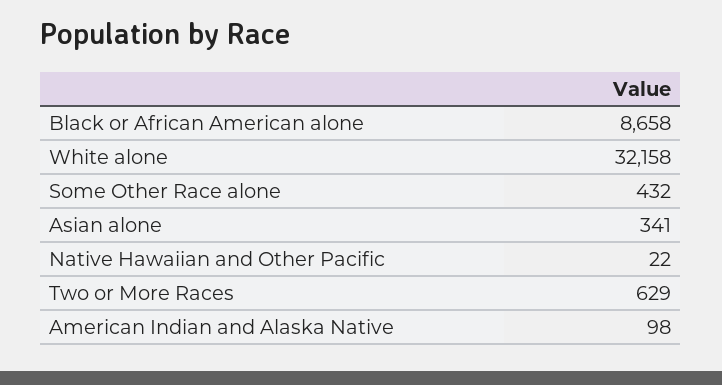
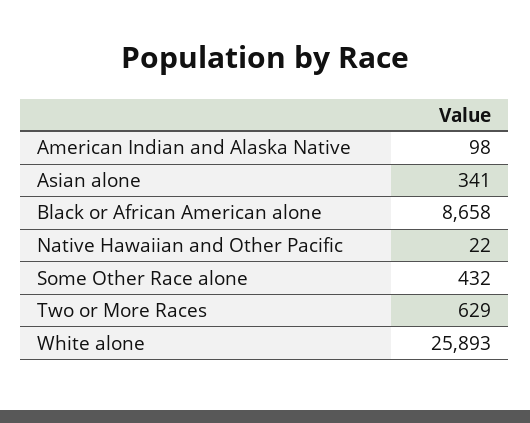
  {
    "Black or African American alone": 8658,
-   "White alone": 32158,
+   "White alone": 25893,
    "Some Other Race alone": 432,
    "Asian alone": 341,
    "Native Hawaiian and Other Pacific": 22,
    "Two or More Races": 629,
    "American Indian and Alaska Native": 98
  }

